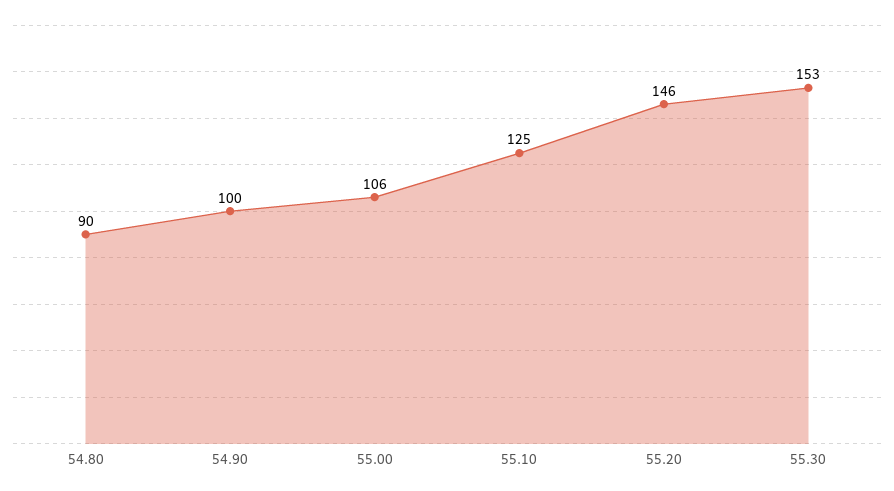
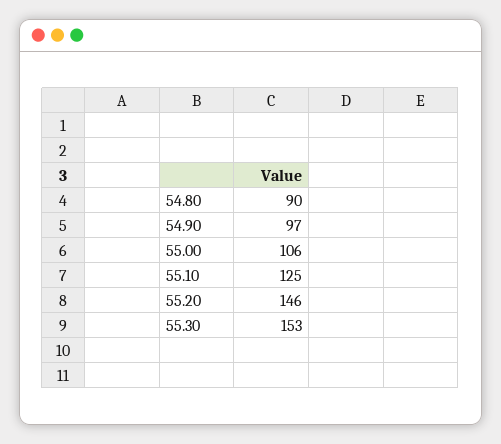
  {
    "54.80": 90,
-   "54.90": 100,
+   "54.90": 97,
    "55.00": 106,
    "55.10": 125,
    "55.20": 146,
    "55.30": 153
  }

